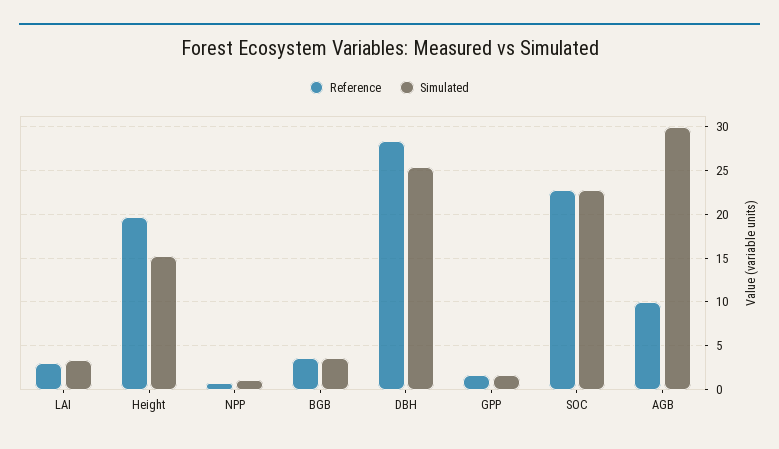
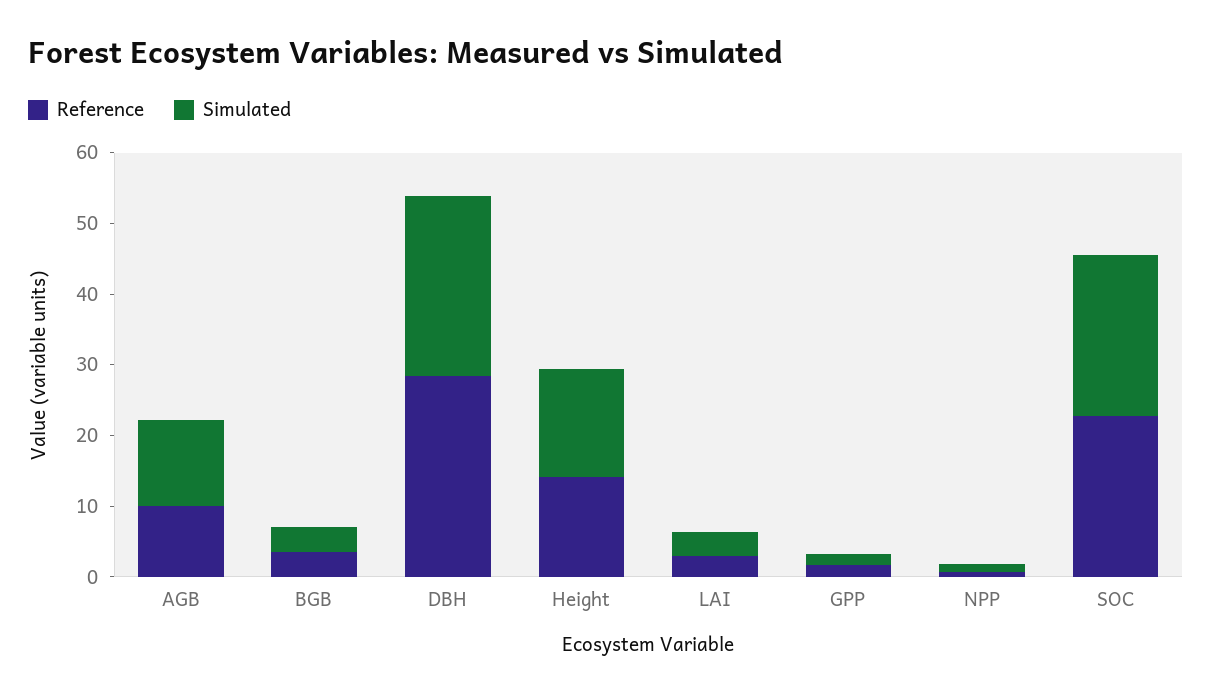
  {
    "Reference": {
      "LAI": 3,
-     "Height": 20,
+     "Height": 14,
      "NPP": 1,
      "BGB": 4,
      "DBH": 28,
      "GPP": 2,
      "SOC": 23,
      "AGB": 10
    },
    "Simulated": {
      "LAI": 3,
      "Height": 15,
      "NPP": 1,
      "BGB": 4,
      "DBH": 25,
      "GPP": 2,
      "SOC": 23,
-     "AGB": 30
+     "AGB": 12
    }
  }

